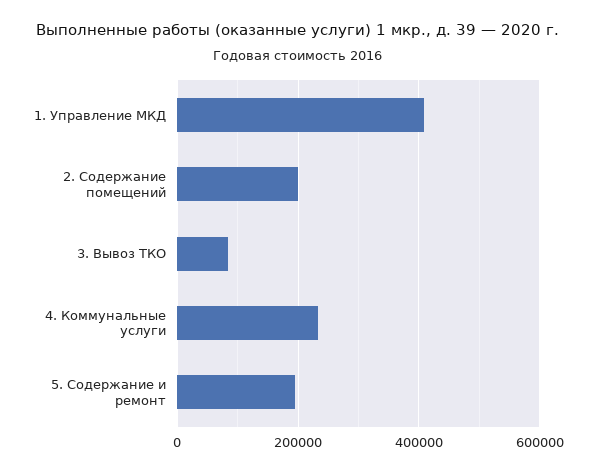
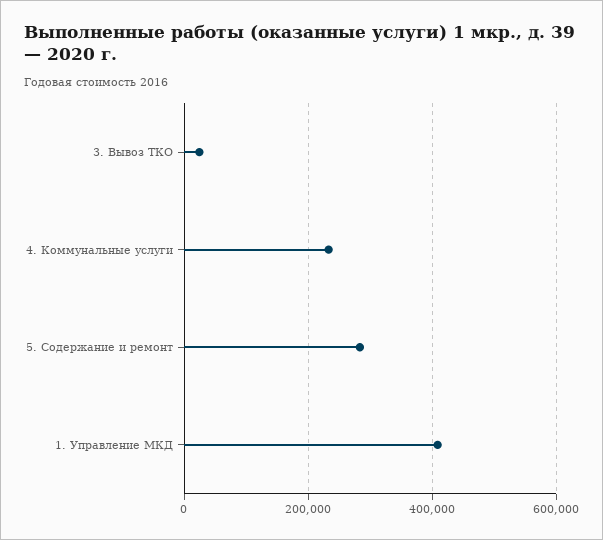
  {
    "1. Управление МКД": 400000,
-   "2. Содержание помещений": 200000,
-   "3. Вывоз ТКО": 80000,
+   "3. Вывоз ТКО": 20000,
    "4. Коммунальные услуги": 240000,
-   "5. Содержание и ремонт": 200000
+   "5. Содержание и ремонт": 280000
  }

